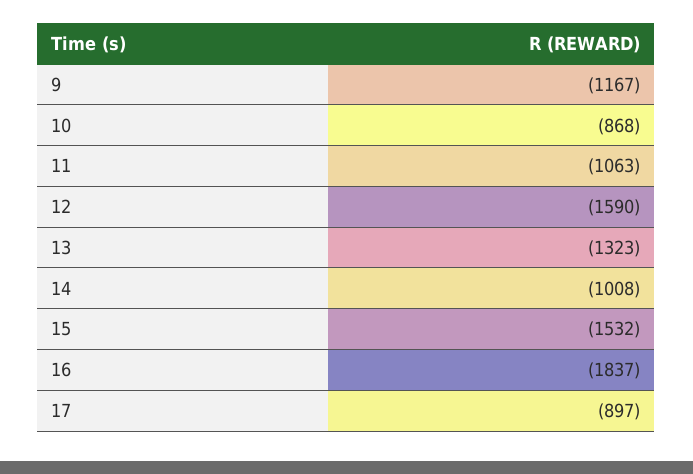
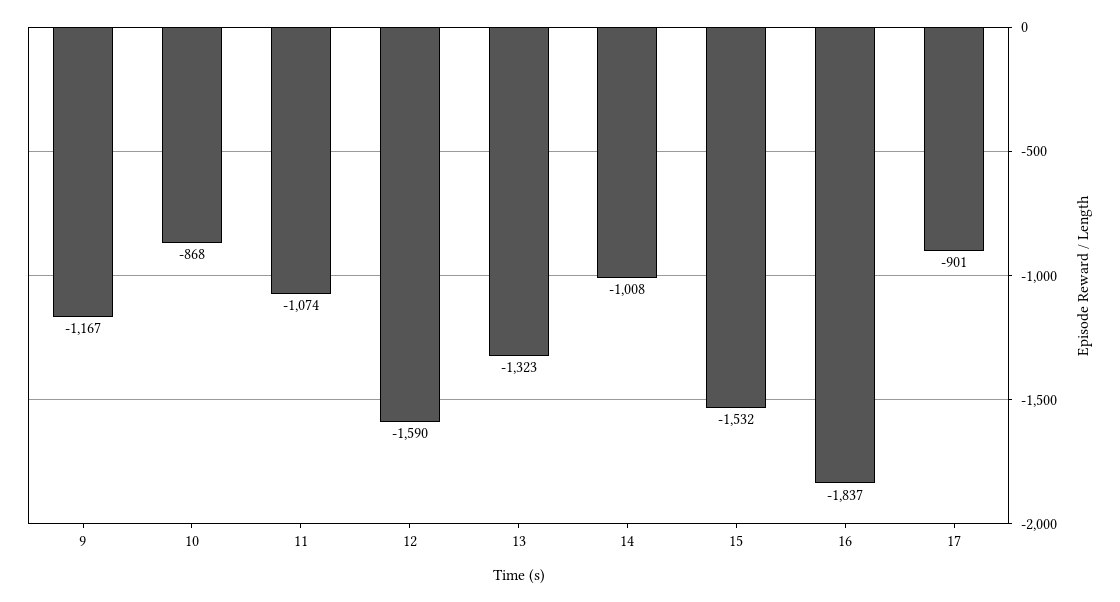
  {
    "9": -1167,
    "10": -868,
-   "11": -1063,
+   "11": -1074,
    "12": -1590,
    "13": -1323,
    "14": -1008,
    "15": -1532,
    "16": -1837,
-   "17": -897
+   "17": -901
  }

